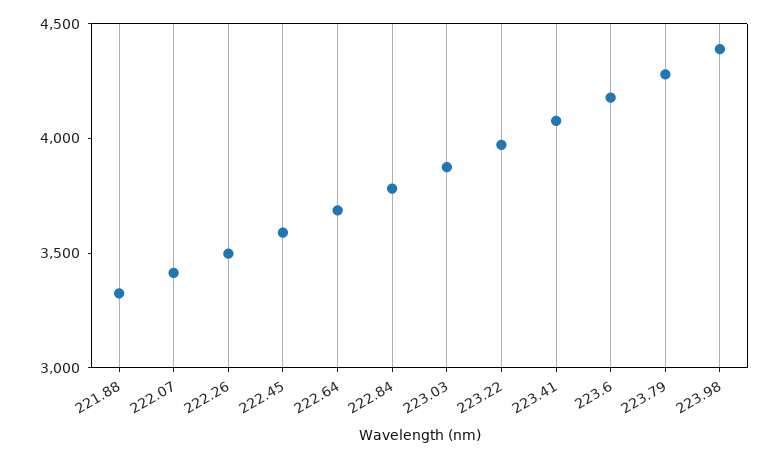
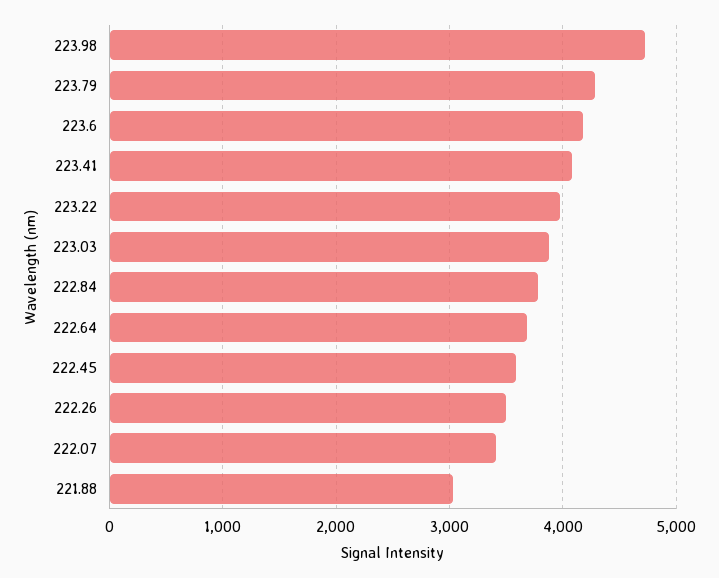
  {
-   "221.88": 3300,
+   "221.88": 3000,
    "222.07": 3400,
    "222.26": 3500,
    "222.45": 3600,
    "222.64": 3700,
    "222.84": 3800,
    "223.03": 3900,
    "223.22": 4000,
    "223.41": 4100,
    "223.6": 4200,
    "223.79": 4300,
-   "223.98": 4400
+   "223.98": 4700
  }

